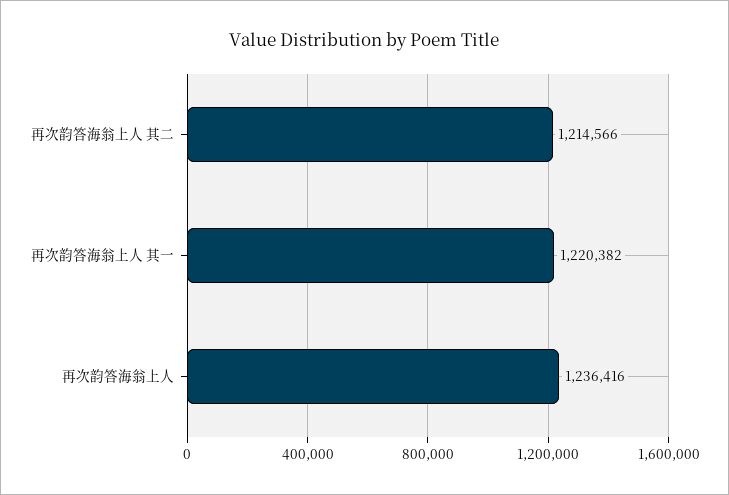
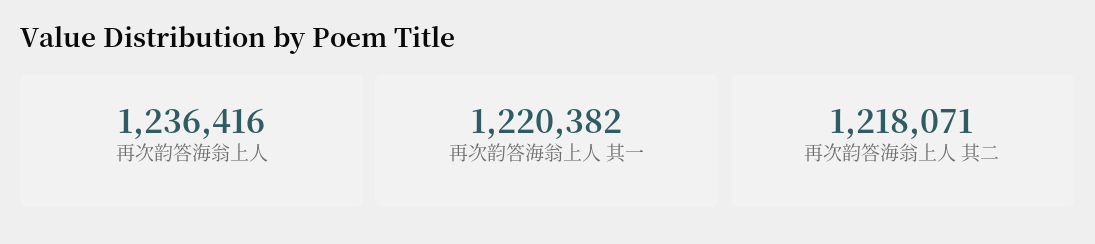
  {
-   "再次韵答海翁上人 其二": 1214566,
+   "再次韵答海翁上人 其二": 1218071,
    "再次韵答海翁上人 其一": 1220382,
    "再次韵答海翁上人": 1236416
  }

